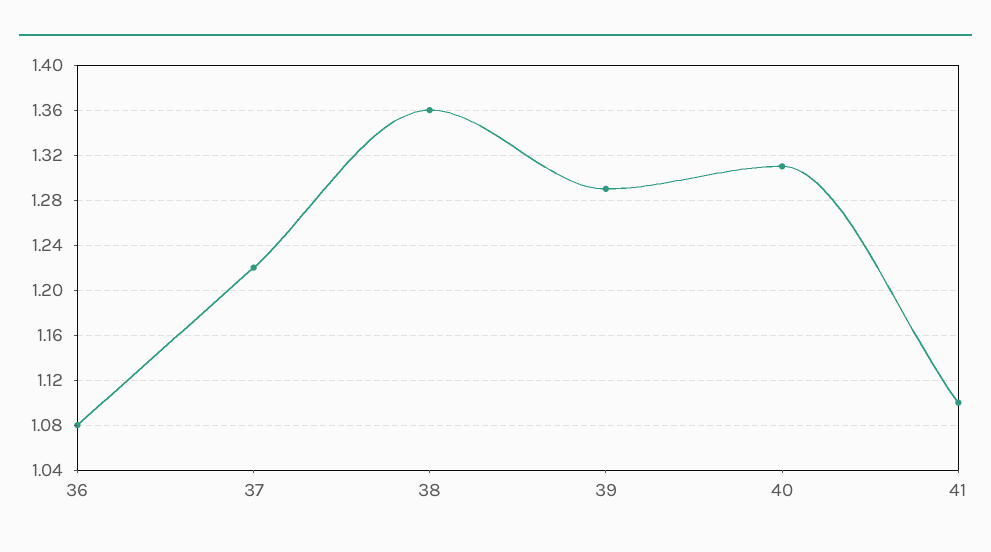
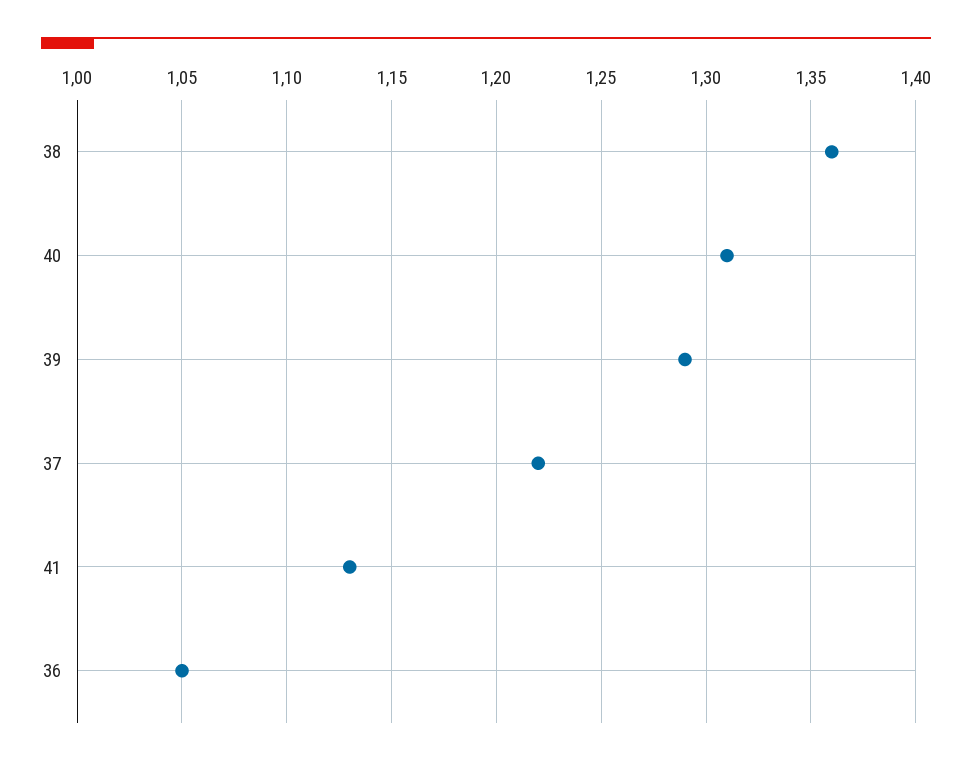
  {
-   "36": 1.08,
+   "36": 1.05,
    "37": 1.22,
    "38": 1.36,
    "39": 1.29,
    "40": 1.31,
-   "41": 1.1
+   "41": 1.13
  }

